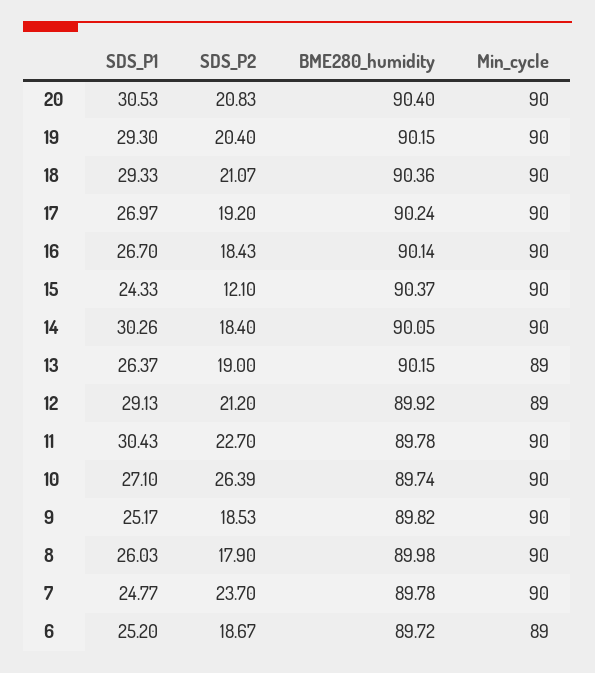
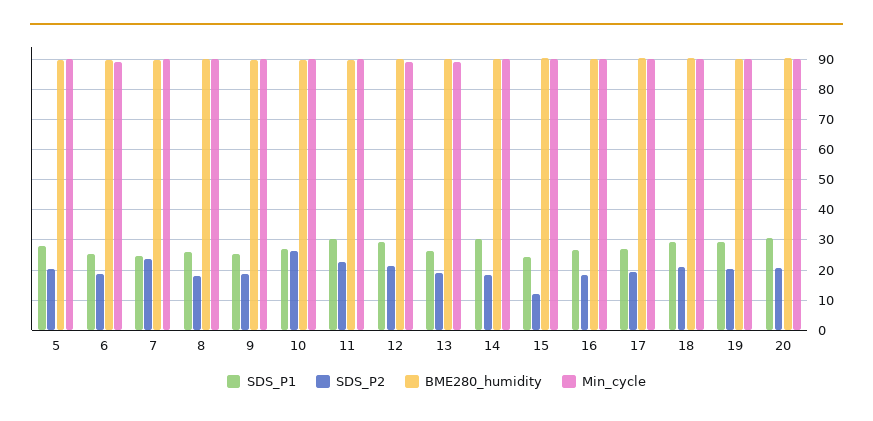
  {
    "SDS_P1": {
      "20": 30.53,
      "19": 29.3,
      "18": 29.33,
      "17": 26.97,
      "16": 26.7,
      "15": 24.33,
      "14": 30.26,
      "13": 26.37,
      "12": 29.13,
      "11": 30.43,
      "10": 27.1,
      "9": 25.17,
      "8": 26.03,
      "7": 24.77,
-     "6": 25.2
+     "6": 25.2,
+     "5": 28
    },
    "SDS_P2": {
      "20": 20.83,
      "19": 20.4,
      "18": 21.07,
      "17": 19.2,
      "16": 18.43,
      "15": 12.1,
      "14": 18.4,
      "13": 19,
      "12": 21.2,
      "11": 22.7,
      "10": 26.39,
      "9": 18.53,
      "8": 17.9,
      "7": 23.7,
-     "6": 18.67
+     "6": 18.67,
+     "5": 20
    },
    "BME280_humidity": {
      "20": 90.4,
      "19": 90.15,
      "18": 90.36,
      "17": 90.24,
      "16": 90.14,
      "15": 90.37,
      "14": 90.05,
      "13": 90.15,
      "12": 89.92,
      "11": 89.78,
      "10": 89.74,
      "9": 89.82,
      "8": 89.98,
      "7": 89.78,
-     "6": 89.72
+     "6": 89.72,
+     "5": 90
    },
    "Min_cycle": {
      "20": 90,
      "19": 90,
      "18": 90,
      "17": 90,
      "16": 90,
      "15": 90,
      "14": 90,
      "13": 89,
      "12": 89,
      "11": 90,
      "10": 90,
      "9": 90,
      "8": 90,
      "7": 90,
-     "6": 89
+     "6": 89,
+     "5": 90
    }
  }

